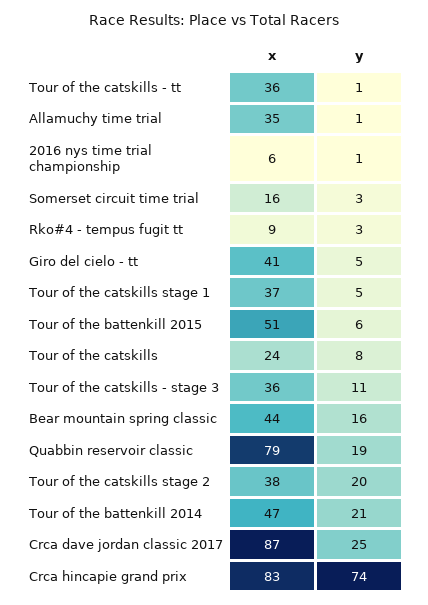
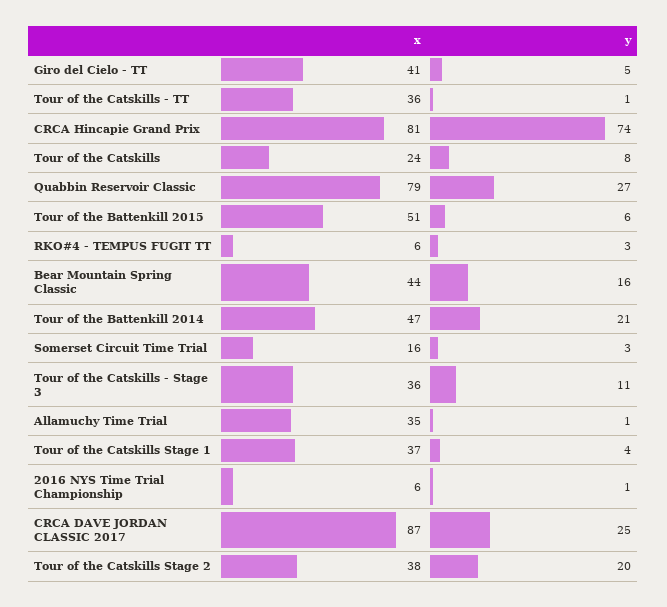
  {
    "x": {
      "Tour of the catskills - tt": 36,
      "Allamuchy time trial": 35,
      "2016 nys time trial championship": 6,
      "Somerset circuit time trial": 16,
-     "Rko#4 - tempus fugit tt": 9,
+     "Rko#4 - tempus fugit tt": 6,
      "Giro del cielo - tt": 41,
      "Tour of the catskills stage 1": 37,
      "Tour of the battenkill 2015": 51,
      "Tour of the catskills": 24,
      "Tour of the catskills - stage 3": 36,
      "Bear mountain spring classic": 44,
      "Quabbin reservoir classic": 79,
      "Tour of the catskills stage 2": 38,
      "Tour of the battenkill 2014": 47,
      "Crca dave jordan classic 2017": 87,
-     "Crca hincapie grand prix": 83
+     "Crca hincapie grand prix": 81
    },
    "y": {
      "Tour of the catskills - tt": 1,
      "Allamuchy time trial": 1,
      "2016 nys time trial championship": 1,
      "Somerset circuit time trial": 3,
      "Rko#4 - tempus fugit tt": 3,
      "Giro del cielo - tt": 5,
-     "Tour of the catskills stage 1": 5,
+     "Tour of the catskills stage 1": 4,
      "Tour of the battenkill 2015": 6,
      "Tour of the catskills": 8,
      "Tour of the catskills - stage 3": 11,
      "Bear mountain spring classic": 16,
-     "Quabbin reservoir classic": 19,
+     "Quabbin reservoir classic": 27,
      "Tour of the catskills stage 2": 20,
      "Tour of the battenkill 2014": 21,
      "Crca dave jordan classic 2017": 25,
      "Crca hincapie grand prix": 74
    }
  }

